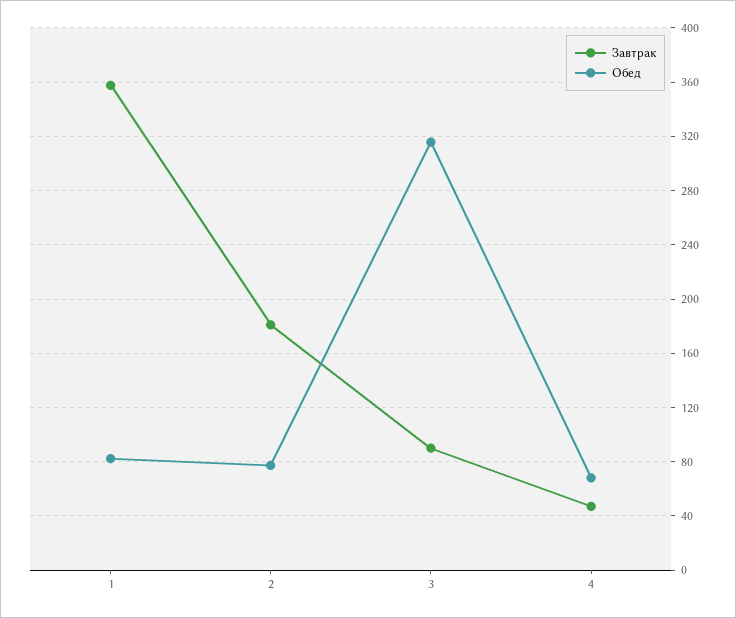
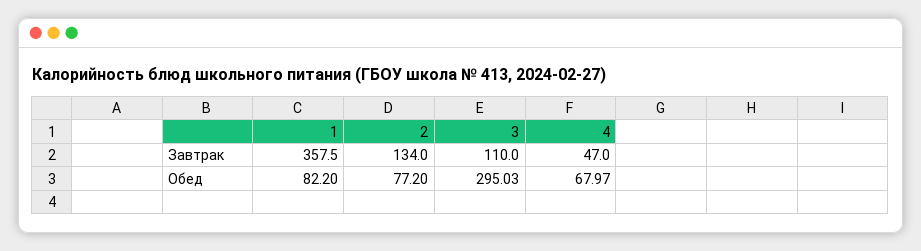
  {
    "Завтрак": {
      "1": 357.5,
-     "2": 180,
+     "2": 134,
-     "3": 90,
+     "3": 110,
      "4": 47
    },
    "Обед": {
      "1": 82.2,
      "2": 77.2,
-     "3": 315,
+     "3": 295.03,
      "4": 67.97
    }
  }

